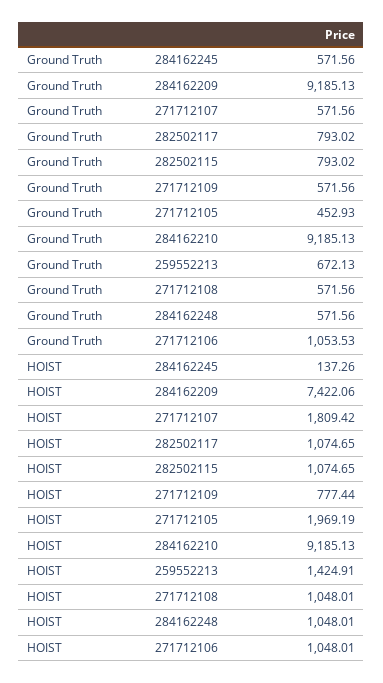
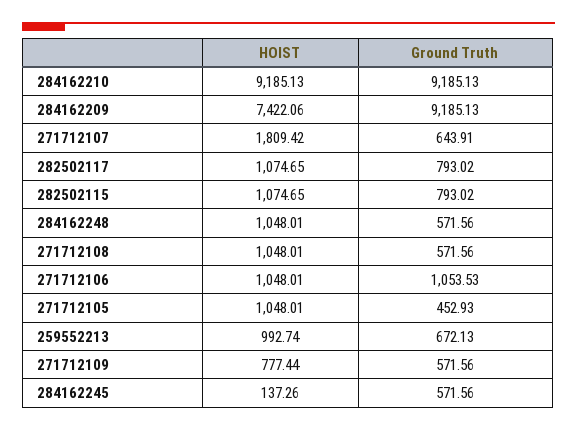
  {
    "Ground Truth": {
      "284162245": 571.56,
      "284162209": 9185.13,
-     "271712107": 571.56,
+     "271712107": 643.91,
      "282502117": 793.02,
      "282502115": 793.02,
      "271712109": 571.56,
      "271712105": 452.93,
      "284162210": 9185.13,
      "259552213": 672.13,
      "271712108": 571.56,
      "284162248": 571.56,
      "271712106": 1053.53
    },
    "HOIST": {
      "284162245": 137.26,
      "284162209": 7422.06,
      "271712107": 1809.42,
      "282502117": 1074.65,
      "282502115": 1074.65,
      "271712109": 777.44,
-     "271712105": 1969.19,
+     "271712105": 1048.01,
      "284162210": 9185.13,
-     "259552213": 1424.91,
+     "259552213": 992.74,
      "271712108": 1048.01,
      "284162248": 1048.01,
      "271712106": 1048.01
    }
  }

